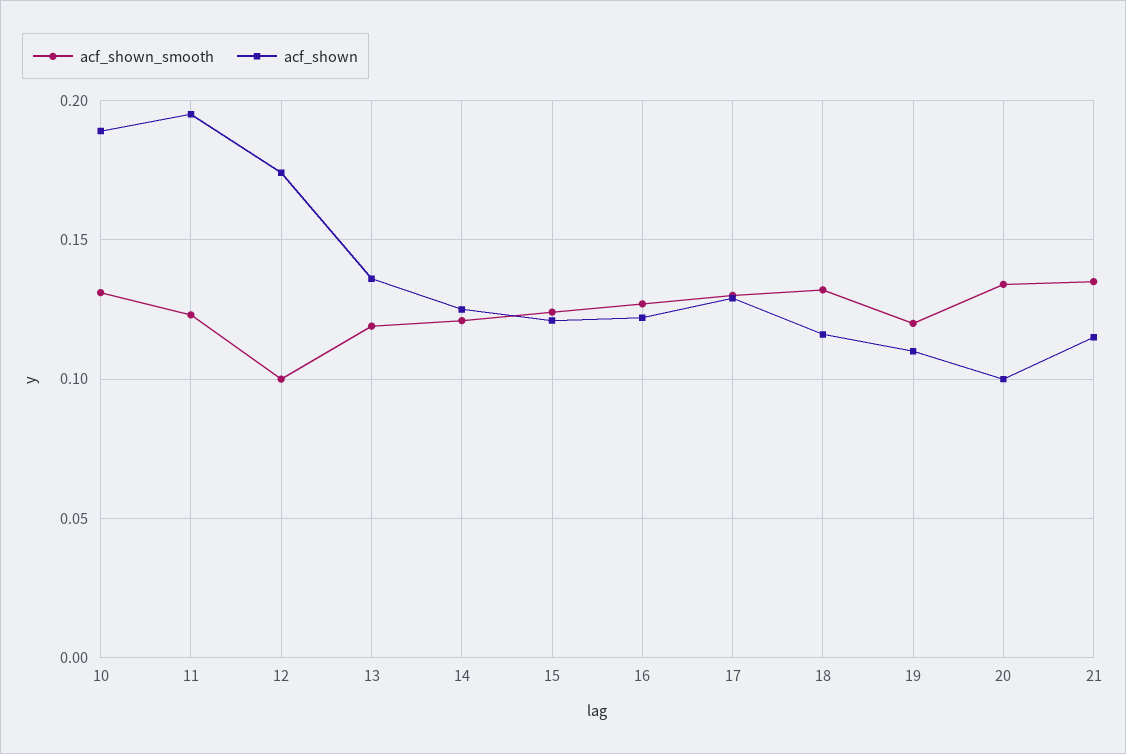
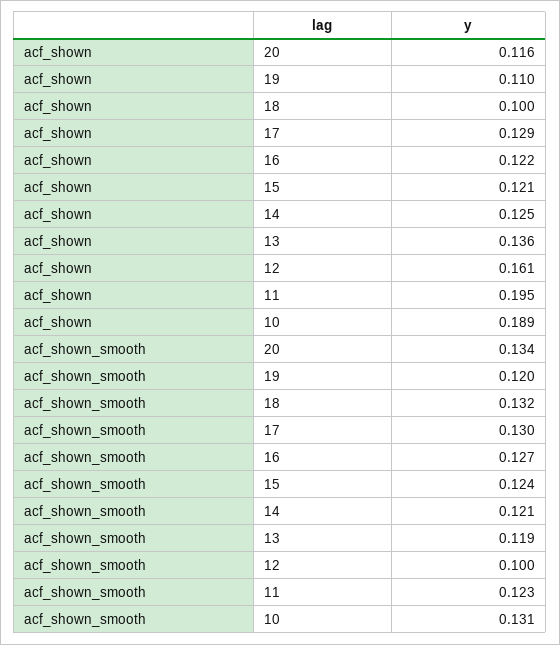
  {
    "acf_shown_smooth": {
      "10": 0.131,
      "11": 0.123,
      "12": 0.1,
      "13": 0.119,
      "14": 0.121,
      "15": 0.124,
      "16": 0.127,
      "17": 0.13,
      "18": 0.132,
      "19": 0.12,
-     "20": 0.134,
+     "20": 0.134
-     "21": 0.135
    },
    "acf_shown": {
      "10": 0.189,
      "11": 0.195,
-     "12": 0.175,
+     "12": 0.161,
      "13": 0.136,
      "14": 0.125,
      "15": 0.121,
      "16": 0.122,
      "17": 0.129,
-     "18": 0.115,
+     "18": 0.1,
      "19": 0.11,
-     "20": 0.1,
+     "20": 0.116
-     "21": 0.115
    }
  }

